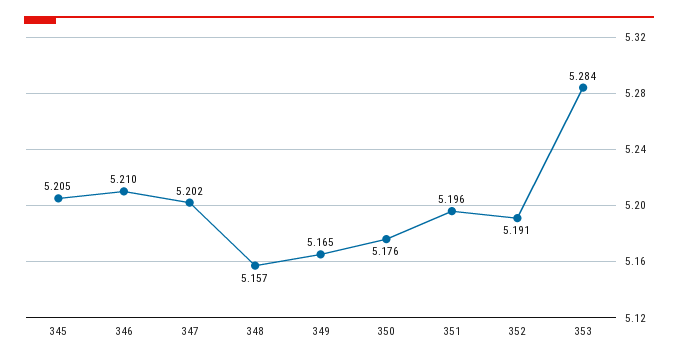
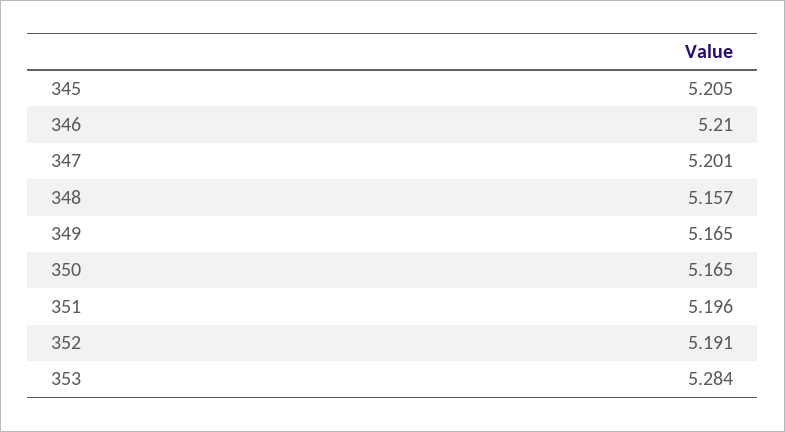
  {
    "345": 5.205,
    "346": 5.21,
-   "347": 5.202,
+   "347": 5.201,
    "348": 5.157,
    "349": 5.165,
-   "350": 5.176,
+   "350": 5.165,
    "351": 5.196,
    "352": 5.191,
    "353": 5.284
  }

